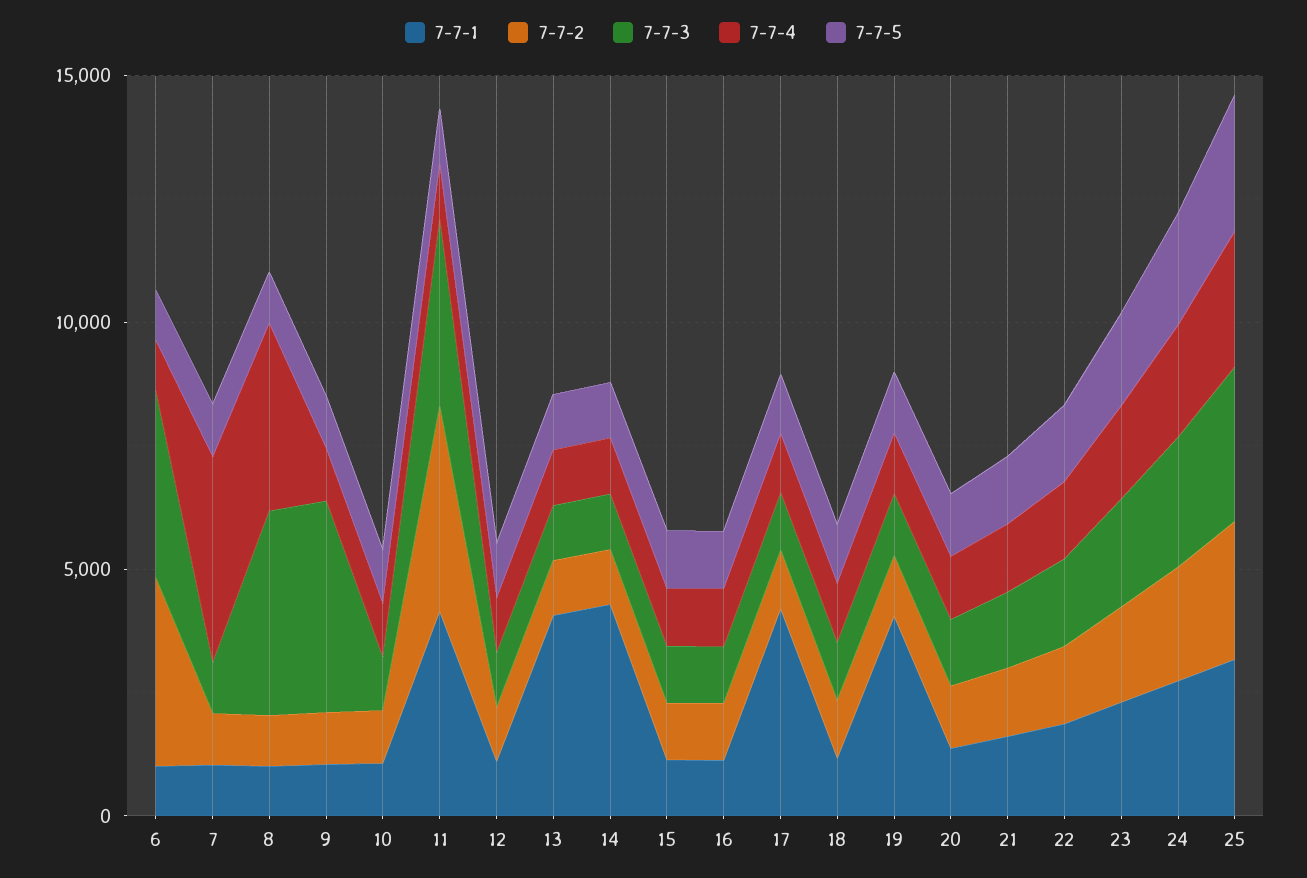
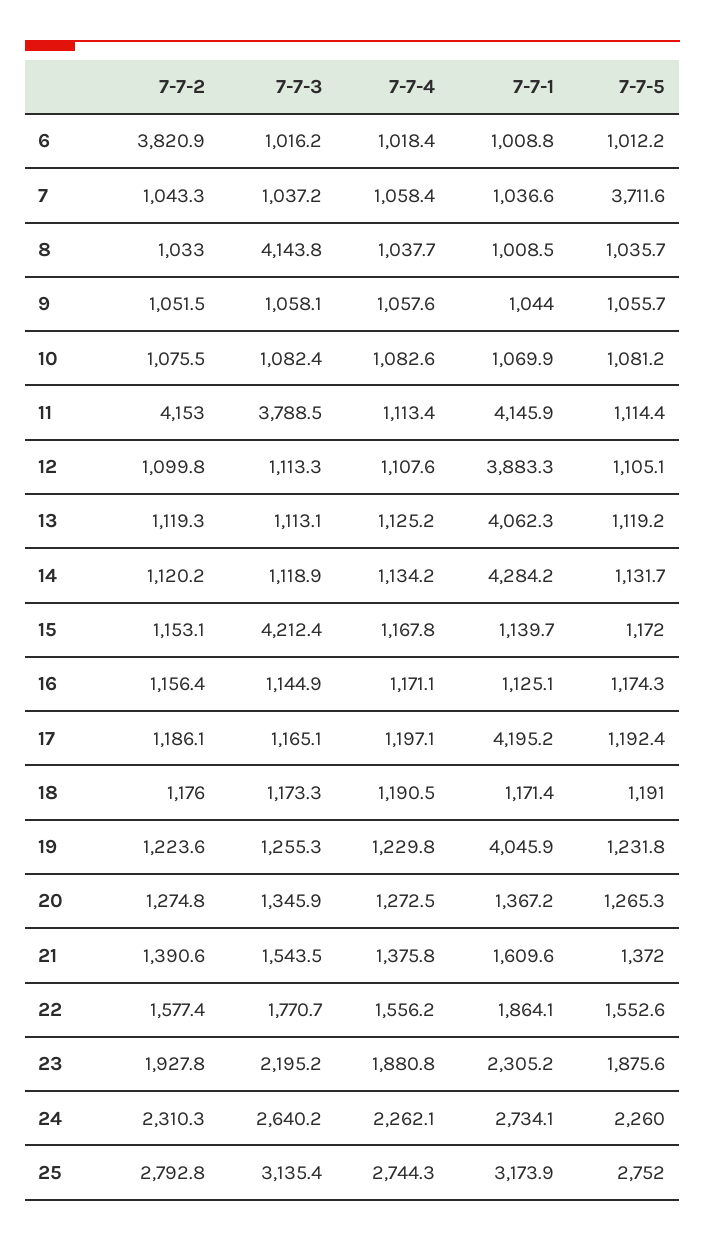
  {
    "7-7-1": {
      "6": 1008.8,
      "7": 1036.6,
      "8": 1008.5,
      "9": 1044,
      "10": 1069.9,
      "11": 4145.9,
-     "12": 1000,
+     "12": 3883.3,
      "13": 4062.3,
      "14": 4284.2,
      "15": 1139.7,
      "16": 1125.1,
      "17": 4195.2,
      "18": 1171.4,
      "19": 4045.9,
      "20": 1367.2,
      "21": 1609.6,
      "22": 1864.1,
      "23": 2305.2,
      "24": 2734.1,
      "25": 3173.9
    },
    "7-7-2": {
      "6": 3820.9,
      "7": 1043.3,
      "8": 1033,
      "9": 1051.5,
      "10": 1075.5,
      "11": 4153,
      "12": 1099.8,
      "13": 1119.3,
      "14": 1120.2,
      "15": 1153.1,
      "16": 1156.4,
      "17": 1186.1,
      "18": 1176,
      "19": 1223.6,
      "20": 1274.8,
      "21": 1390.6,
      "22": 1577.4,
      "23": 1927.8,
      "24": 2310.3,
      "25": 2792.8
    },
    "7-7-3": {
-     "6": 4000,
+     "6": 1016.2,
      "7": 1037.2,
      "8": 4143.8,
-     "9": 4000,
+     "9": 1058.1,
      "10": 1082.4,
      "11": 3788.5,
      "12": 1113.3,
      "13": 1113.1,
      "14": 1118.9,
-     "15": 1000,
+     "15": 4212.4,
      "16": 1144.9,
      "17": 1165.1,
      "18": 1173.3,
      "19": 1255.3,
      "20": 1345.9,
      "21": 1543.5,
      "22": 1770.7,
      "23": 2195.2,
      "24": 2640.2,
      "25": 3135.4
    },
    "7-7-4": {
      "6": 1018.4,
-     "7": 4000,
+     "7": 1058.4,
-     "8": 4000,
+     "8": 1037.7,
      "9": 1057.6,
      "10": 1082.6,
      "11": 1113.4,
      "12": 1107.6,
      "13": 1125.2,
      "14": 1134.2,
      "15": 1167.8,
      "16": 1171.1,
      "17": 1197.1,
      "18": 1190.5,
      "19": 1229.8,
      "20": 1272.5,
      "21": 1375.8,
      "22": 1556.2,
      "23": 1880.8,
      "24": 2262.1,
      "25": 2744.3
    },
    "7-7-5": {
      "6": 1012.2,
-     "7": 1000,
+     "7": 3711.6,
      "8": 1035.7,
      "9": 1055.7,
      "10": 1081.2,
      "11": 1114.4,
      "12": 1105.1,
      "13": 1119.2,
      "14": 1131.7,
      "15": 1172,
      "16": 1174.3,
      "17": 1192.4,
      "18": 1191,
      "19": 1231.8,
      "20": 1265.3,
      "21": 1372,
      "22": 1552.6,
      "23": 1875.6,
      "24": 2260,
      "25": 2752
    }
  }

